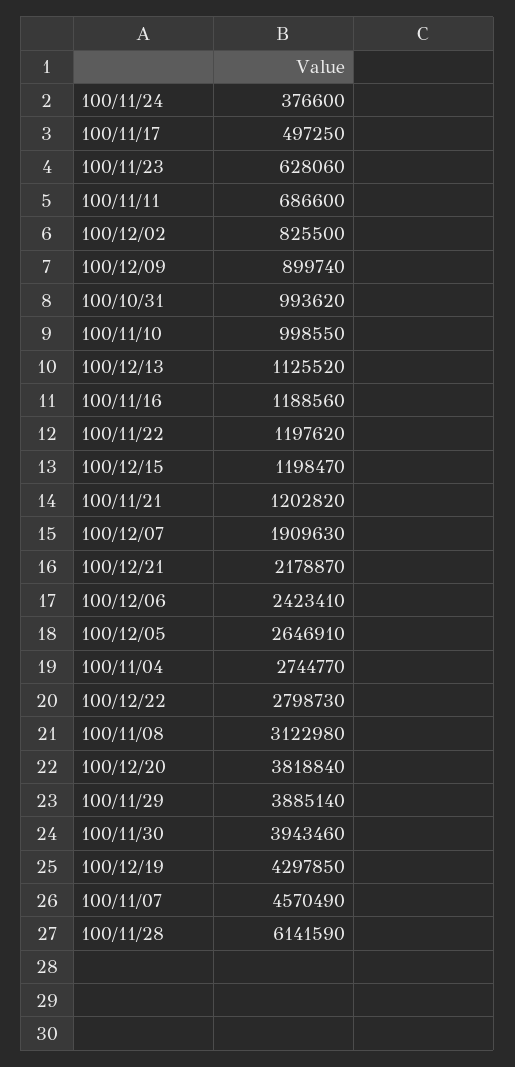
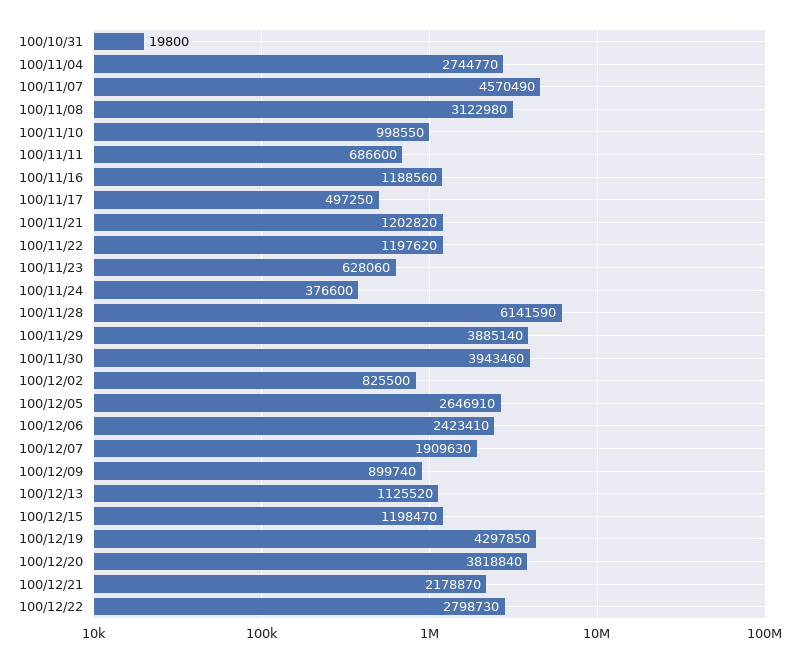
  {
    "100/11/24": 376600,
    "100/11/17": 497250,
    "100/11/23": 628060,
    "100/11/11": 686600,
    "100/12/02": 825500,
    "100/12/09": 899740,
-   "100/10/31": 993620,
+   "100/10/31": 19800,
    "100/11/10": 998550,
    "100/12/13": 1125520,
    "100/11/16": 1188560,
    "100/11/22": 1197620,
    "100/12/15": 1198470,
    "100/11/21": 1202820,
    "100/12/07": 1909630,
    "100/12/21": 2178870,
    "100/12/06": 2423410,
    "100/12/05": 2646910,
    "100/11/04": 2744770,
    "100/12/22": 2798730,
    "100/11/08": 3122980,
    "100/12/20": 3818840,
    "100/11/29": 3885140,
    "100/11/30": 3943460,
    "100/12/19": 4297850,
    "100/11/07": 4570490,
    "100/11/28": 6141590
  }

